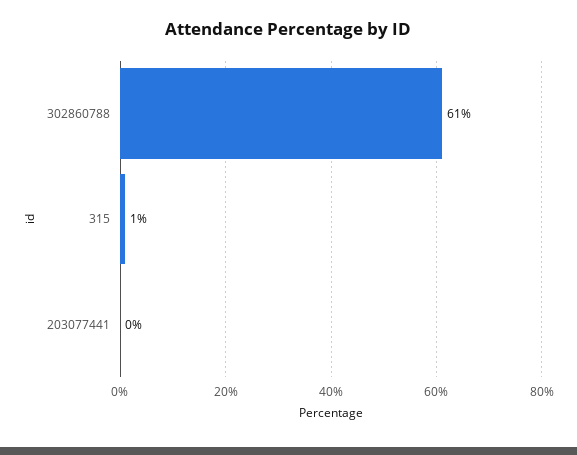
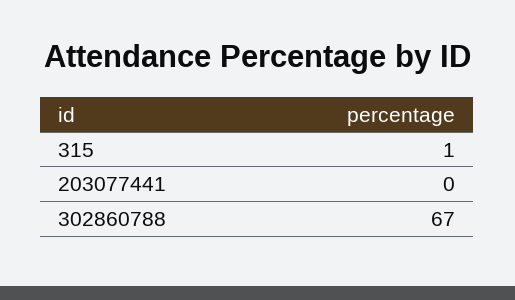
  {
-   "302860788": 61,
+   "302860788": 67,
    "315": 1,
    "203077441": 0
  }

